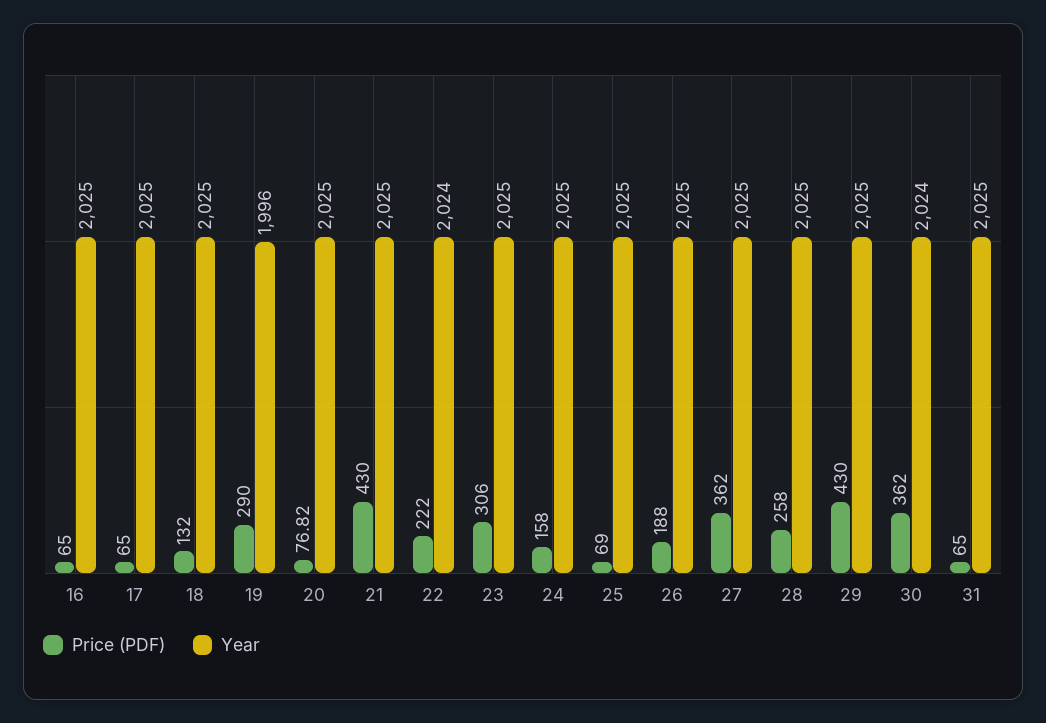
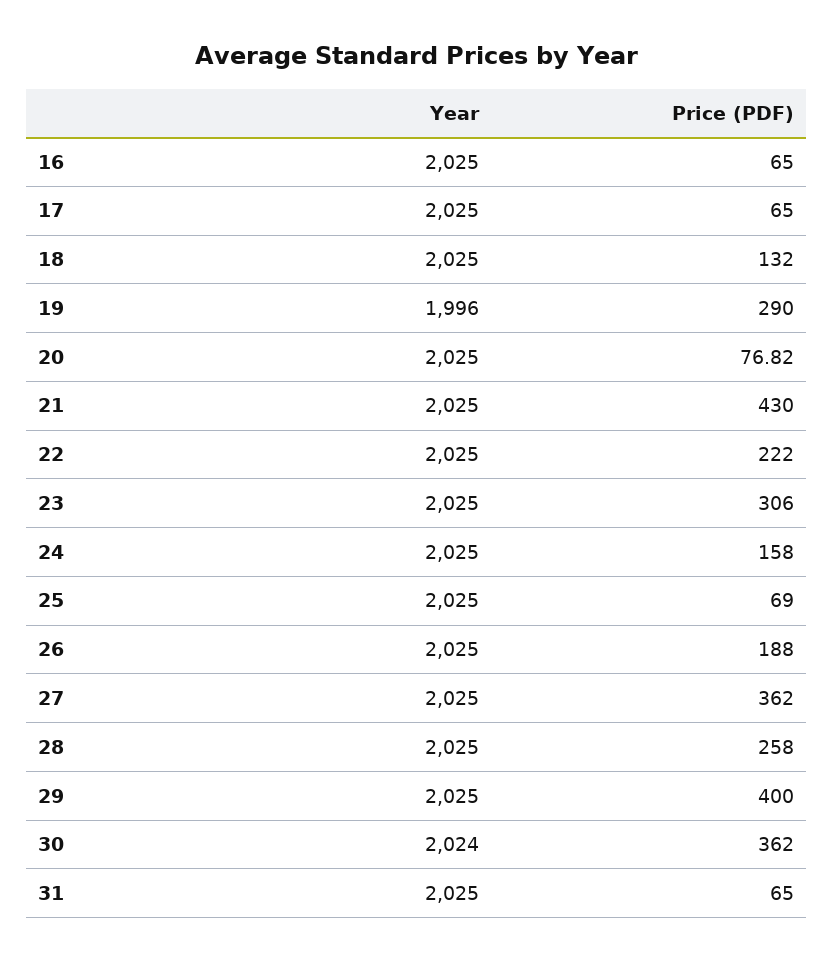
  {
    "Price (PDF)": {
      "16": 65,
      "17": 65,
      "18": 132,
      "19": 290,
      "20": 76.82,
      "21": 430,
      "22": 222,
      "23": 306,
      "24": 158,
      "25": 69,
      "26": 188,
      "27": 362,
      "28": 258,
-     "29": 430,
+     "29": 400,
      "30": 362,
      "31": 65
    },
    "Year": {
      "16": 2025,
      "17": 2025,
      "18": 2025,
      "19": 1996,
      "20": 2025,
      "21": 2025,
-     "22": 2024,
+     "22": 2025,
      "23": 2025,
      "24": 2025,
      "25": 2025,
      "26": 2025,
      "27": 2025,
      "28": 2025,
      "29": 2025,
      "30": 2024,
      "31": 2025
    }
  }

